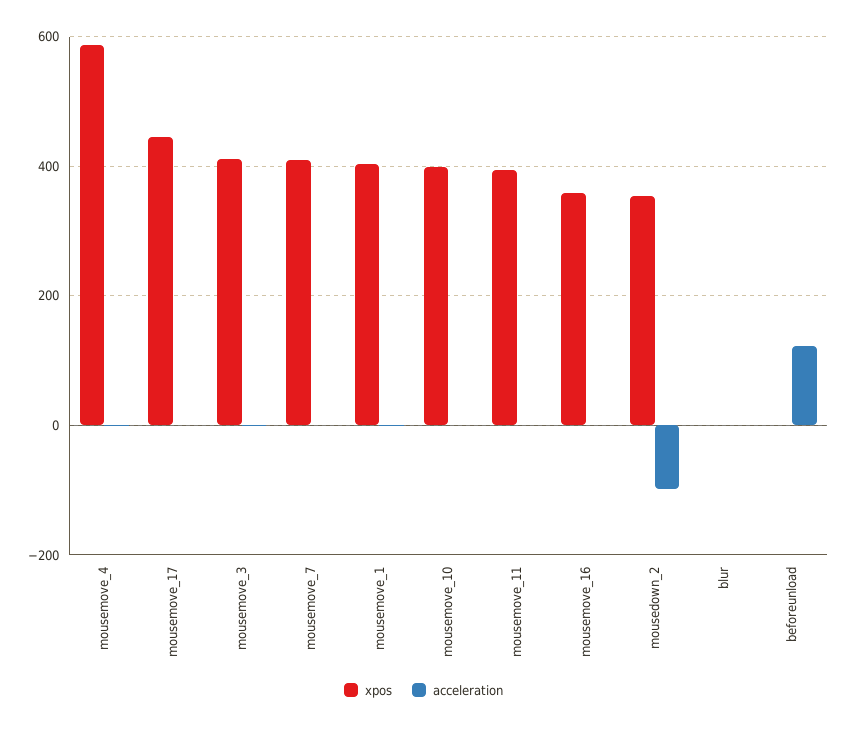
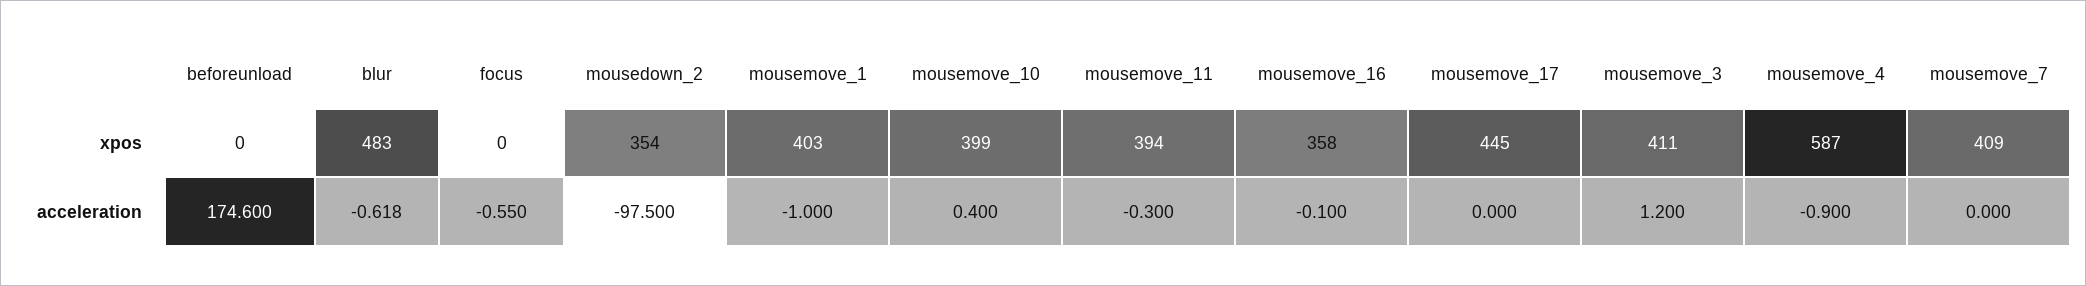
  {
    "xpos": {
      "mousemove_4": 587,
      "mousemove_17": 445,
      "mousemove_3": 411,
      "mousemove_7": 409,
      "mousemove_1": 403,
      "mousemove_10": 399,
      "mousemove_11": 394,
      "mousemove_16": 358,
      "mousedown_2": 354,
-     "blur": 0,
+     "blur": 483,
-     "beforeunload": 0
+     "beforeunload": 0,
+     "focus": 0
    },
    "acceleration": {
      "mousemove_4": -0.9,
      "mousemove_17": 0,
      "mousemove_3": 1.2,
      "mousemove_7": 0,
      "mousemove_1": -1,
      "mousemove_10": 0.4,
      "mousemove_11": -0.3,
      "mousemove_16": -0.1,
      "mousedown_2": -97.5,
      "blur": -0.618,
-     "beforeunload": 120
+     "beforeunload": 174.6,
+     "focus": -0.55
    }
  }

